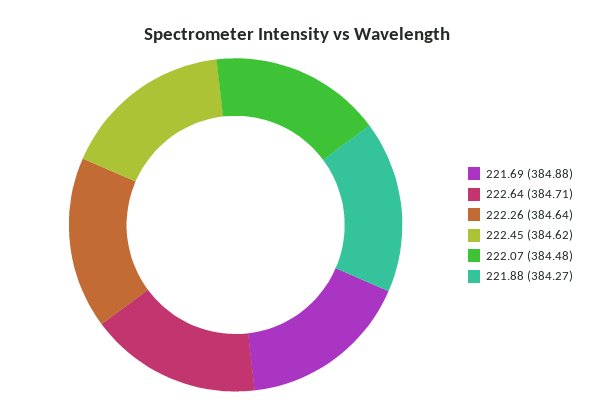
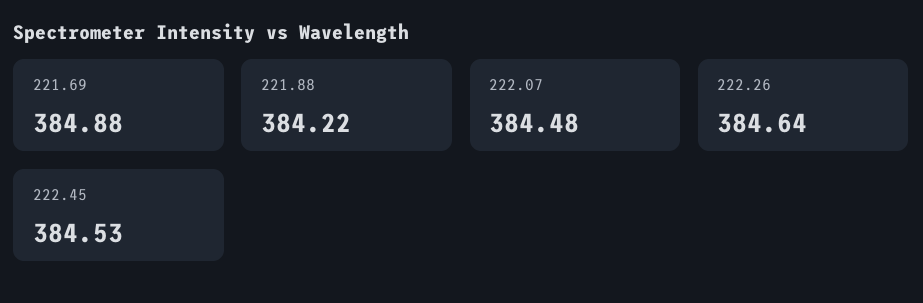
  {
    "221.69": 384.88,
-   "222.64": 384.71,
    "222.26": 384.64,
-   "222.45": 384.62,
+   "222.45": 384.53,
    "222.07": 384.48,
-   "221.88": 384.27
+   "221.88": 384.22
  }

